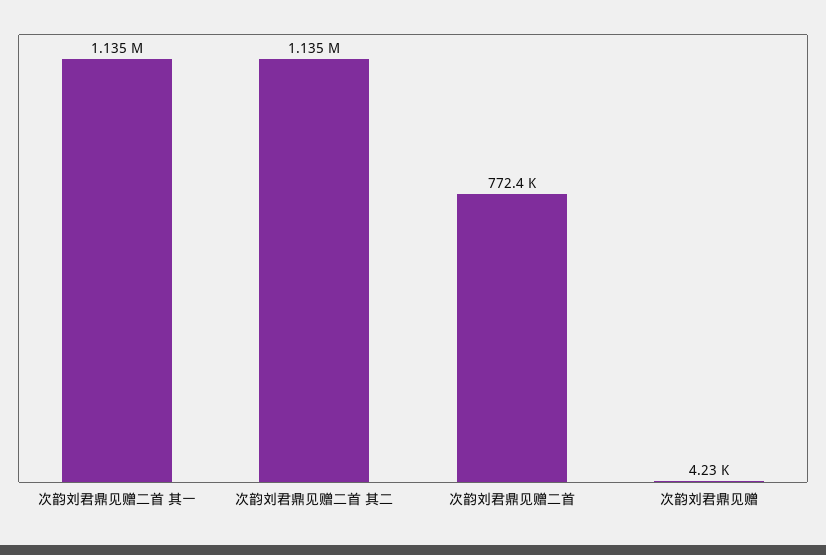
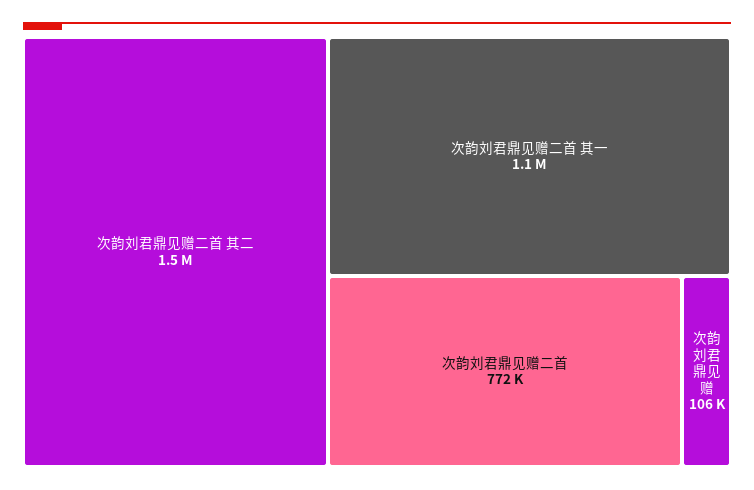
  {
    "次韵刘君鼎见赠二首 其一": 1135000,
-   "次韵刘君鼎见赠二首 其二": 1135000,
+   "次韵刘君鼎见赠二首 其二": 1500000,
    "次韵刘君鼎见赠二首": 772400,
-   "次韵刘君鼎见赠": 4230
+   "次韵刘君鼎见赠": 106000
  }

